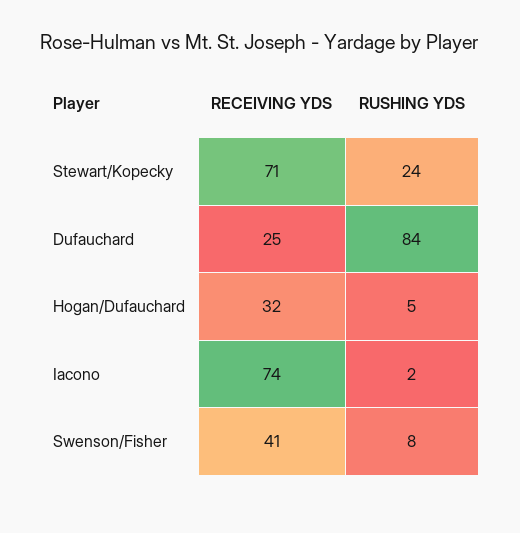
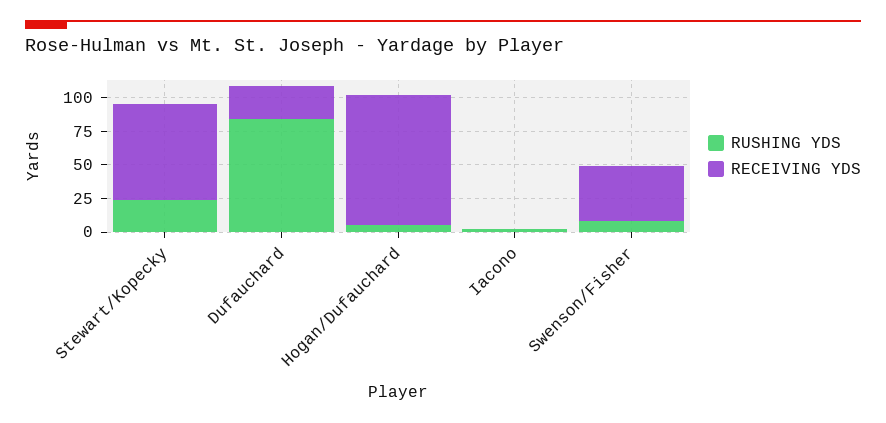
  {
    "RECEIVING YDS": {
      "Stewart/Kopecky": 71,
      "Dufauchard": 25,
-     "Hogan/Dufauchard": 32,
+     "Hogan/Dufauchard": 100,
-     "Iacono": 74,
+     "Iacono": 0,
      "Swenson/Fisher": 41
    },
    "RUSHING YDS": {
      "Stewart/Kopecky": 24,
      "Dufauchard": 84,
      "Hogan/Dufauchard": 5,
      "Iacono": 2,
      "Swenson/Fisher": 8
    }
  }

